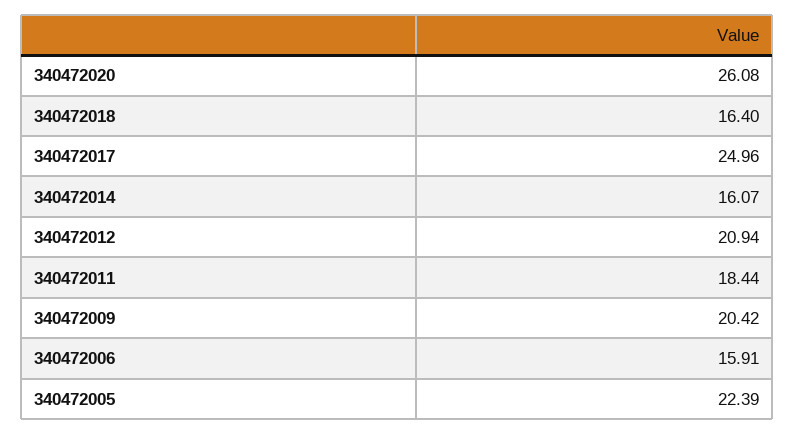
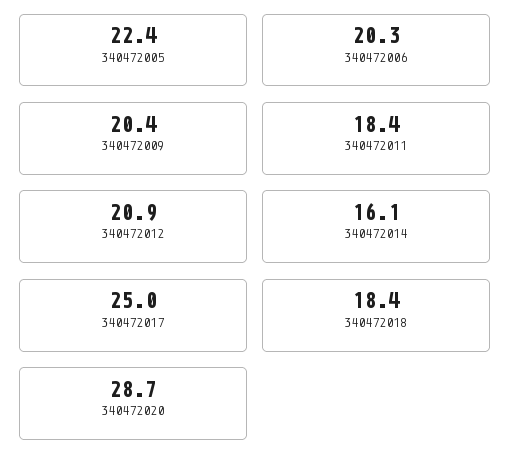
  {
-   "340472020": 26.08,
+   "340472020": 28.7,
-   "340472018": 16.4,
+   "340472018": 18.4,
    "340472017": 24.96,
    "340472014": 16.07,
    "340472012": 20.94,
    "340472011": 18.44,
    "340472009": 20.42,
-   "340472006": 15.91,
+   "340472006": 20.3,
    "340472005": 22.39
  }

